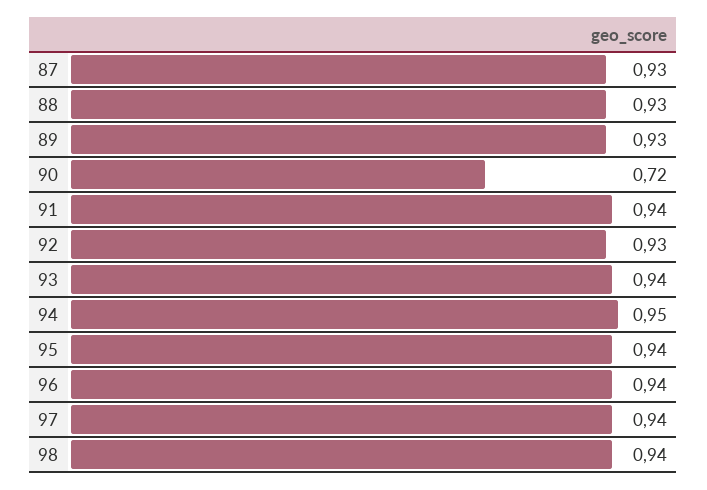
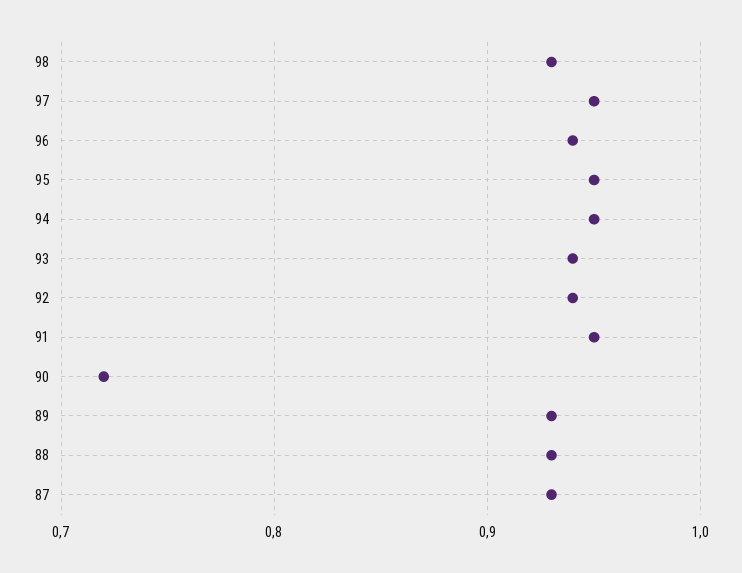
  {
    "87": 0.93,
    "88": 0.93,
    "89": 0.93,
    "90": 0.72,
-   "91": 0.94,
+   "91": 0.95,
-   "92": 0.93,
+   "92": 0.94,
    "93": 0.94,
    "94": 0.95,
-   "95": 0.94,
+   "95": 0.95,
    "96": 0.94,
-   "97": 0.94,
+   "97": 0.95,
-   "98": 0.94
+   "98": 0.93
  }

